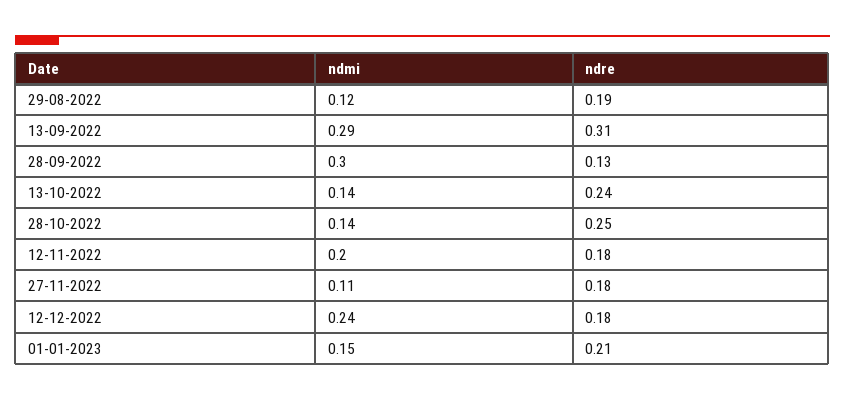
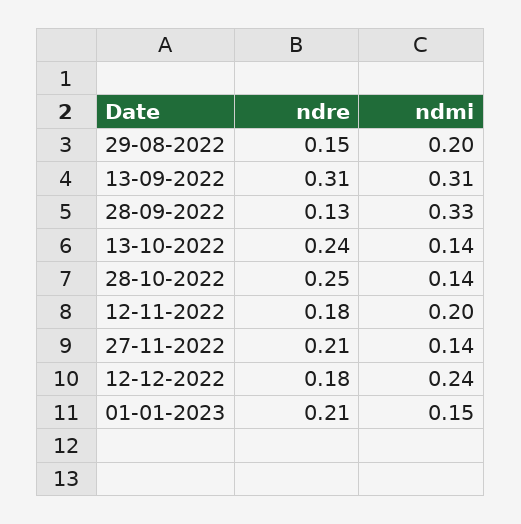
  {
    "ndmi": {
-     "29-08-2022": 0.12,
+     "29-08-2022": 0.2,
-     "13-09-2022": 0.29,
+     "13-09-2022": 0.31,
-     "28-09-2022": 0.3,
+     "28-09-2022": 0.33,
      "13-10-2022": 0.14,
      "28-10-2022": 0.14,
      "12-11-2022": 0.2,
-     "27-11-2022": 0.11,
+     "27-11-2022": 0.14,
      "12-12-2022": 0.24,
      "01-01-2023": 0.15
    },
    "ndre": {
-     "29-08-2022": 0.19,
+     "29-08-2022": 0.15,
      "13-09-2022": 0.31,
      "28-09-2022": 0.13,
      "13-10-2022": 0.24,
      "28-10-2022": 0.25,
      "12-11-2022": 0.18,
-     "27-11-2022": 0.18,
+     "27-11-2022": 0.21,
      "12-12-2022": 0.18,
      "01-01-2023": 0.21
    }
  }

